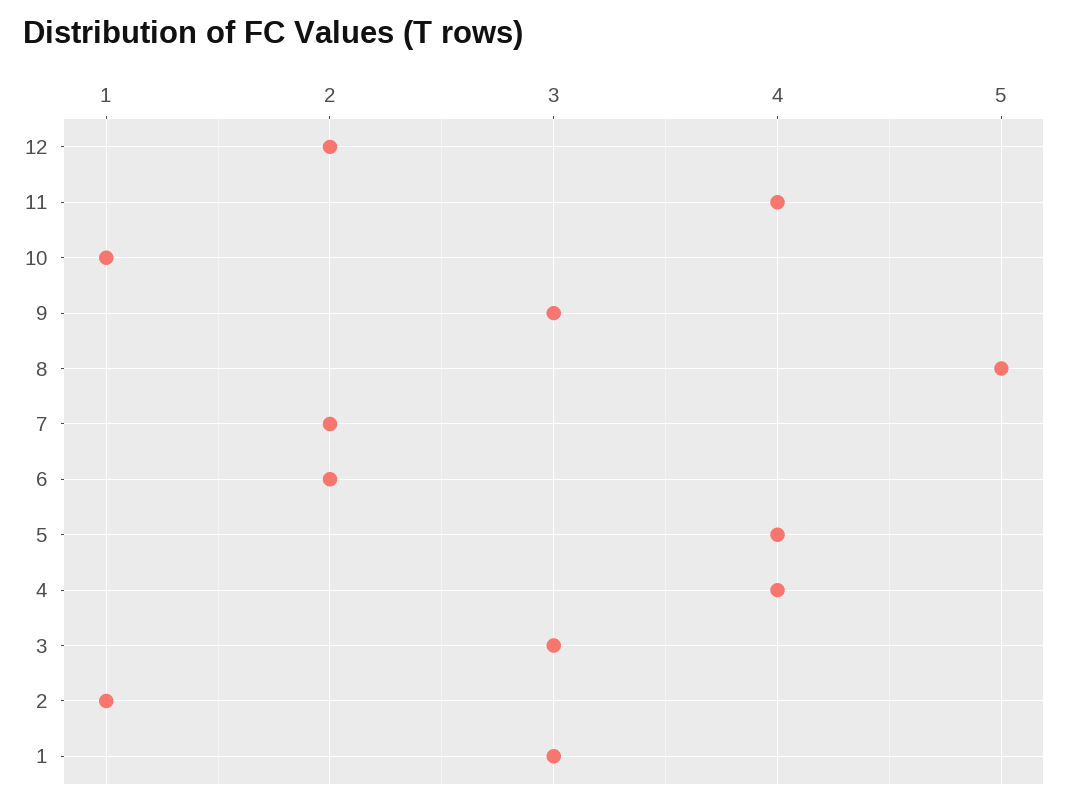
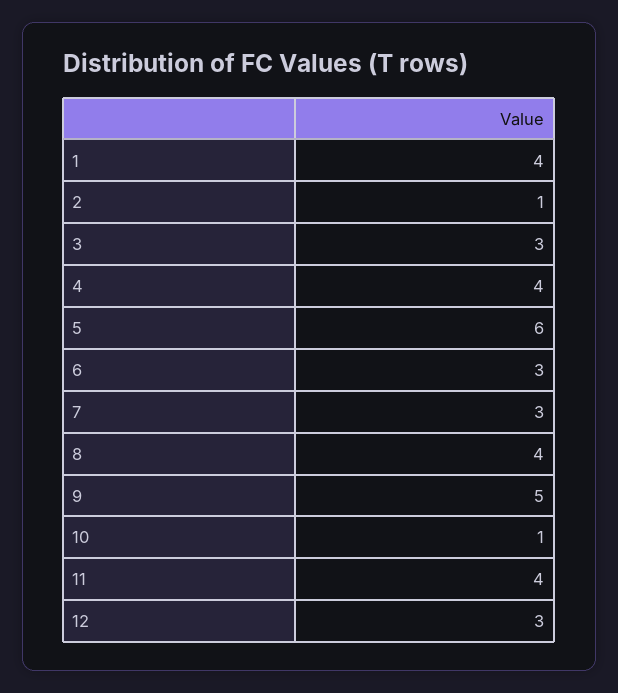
  {
-   "12": 2,
+   "12": 3,
    "11": 4,
    "10": 1,
-   "9": 3,
+   "9": 5,
-   "8": 5,
+   "8": 4,
-   "7": 2,
+   "7": 3,
-   "6": 2,
+   "6": 3,
-   "5": 4,
+   "5": 6,
    "4": 4,
    "3": 3,
    "2": 1,
-   "1": 3
+   "1": 4
  }

